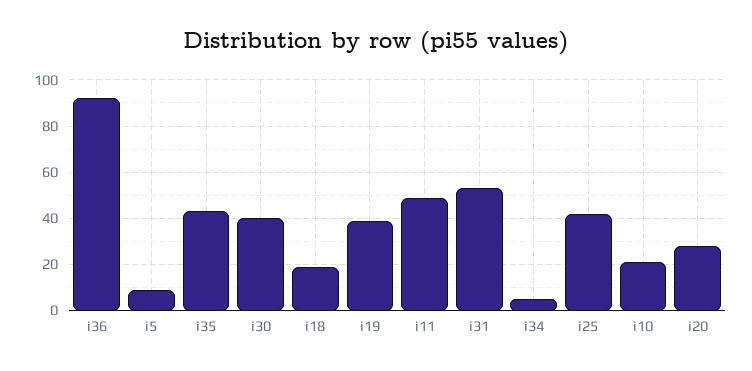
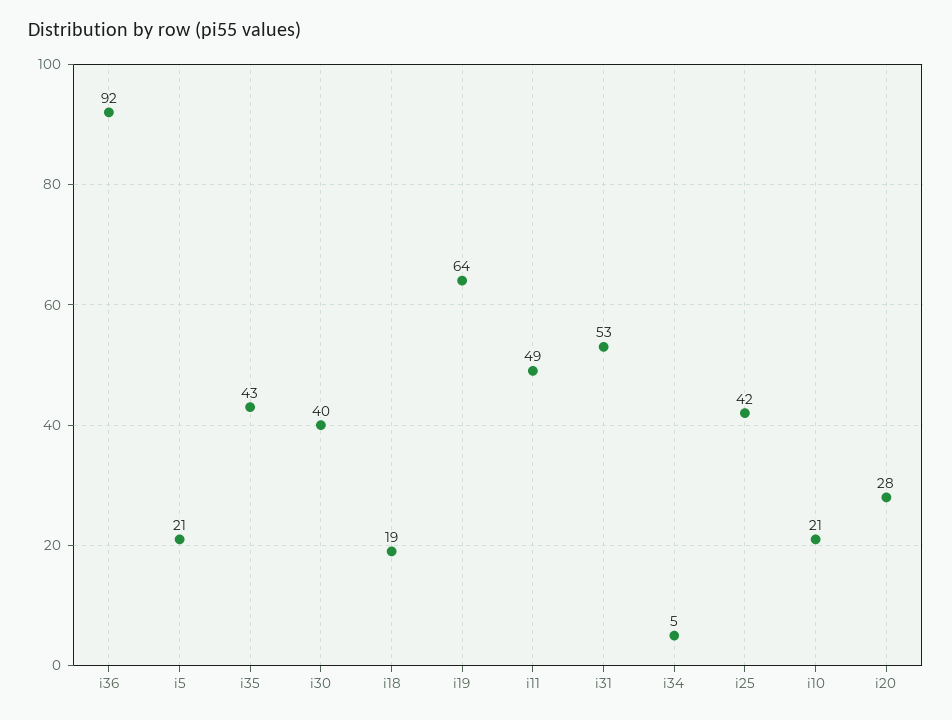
  {
    "i36": 92,
-   "i5": 10,
+   "i5": 21,
    "i35": 43,
    "i30": 40,
    "i18": 19,
-   "i19": 40,
+   "i19": 64,
    "i11": 49,
    "i31": 53,
    "i34": 5,
    "i25": 42,
    "i10": 21,
    "i20": 28
  }

